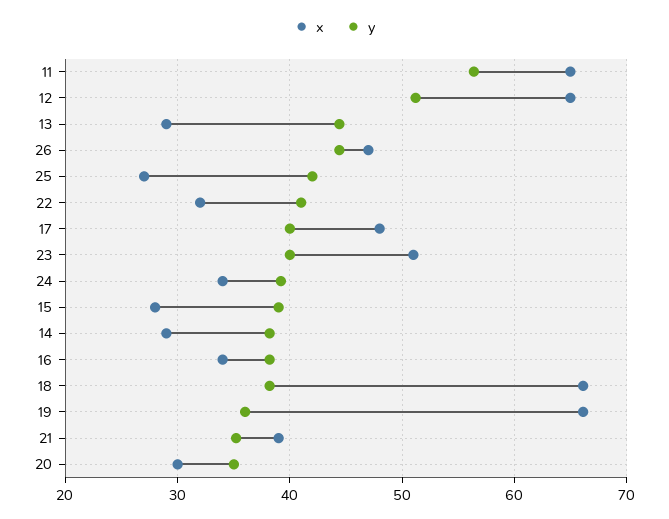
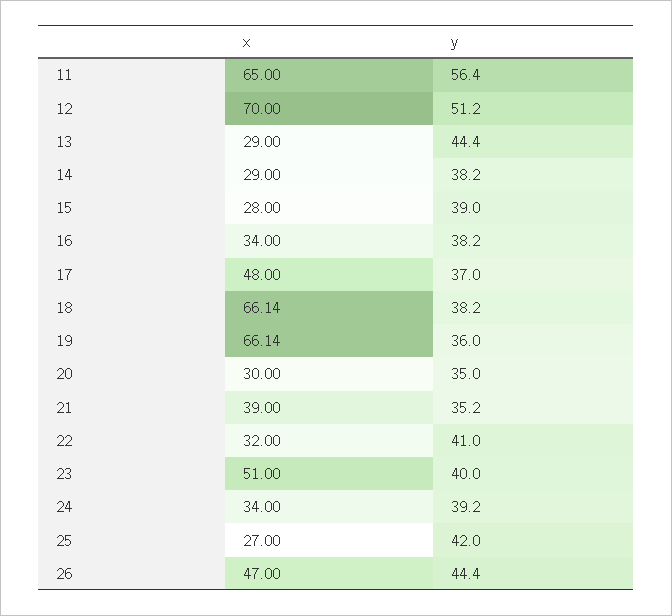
  {
    "x": {
      "11": 65,
-     "12": 65,
+     "12": 70,
      "13": 29,
      "26": 47,
      "25": 27,
      "22": 32,
      "17": 48,
      "23": 51,
      "24": 34,
      "15": 28,
      "14": 29,
      "16": 34,
      "18": 66.14,
      "19": 66.14,
      "21": 39,
      "20": 30
    },
    "y": {
      "11": 56.4,
      "12": 51.2,
      "13": 44.4,
      "26": 44.4,
      "25": 42,
      "22": 41,
-     "17": 40,
+     "17": 37,
      "23": 40,
      "24": 39.2,
      "15": 39,
      "14": 38.2,
      "16": 38.2,
      "18": 38.2,
      "19": 36,
      "21": 35.2,
      "20": 35
    }
  }

